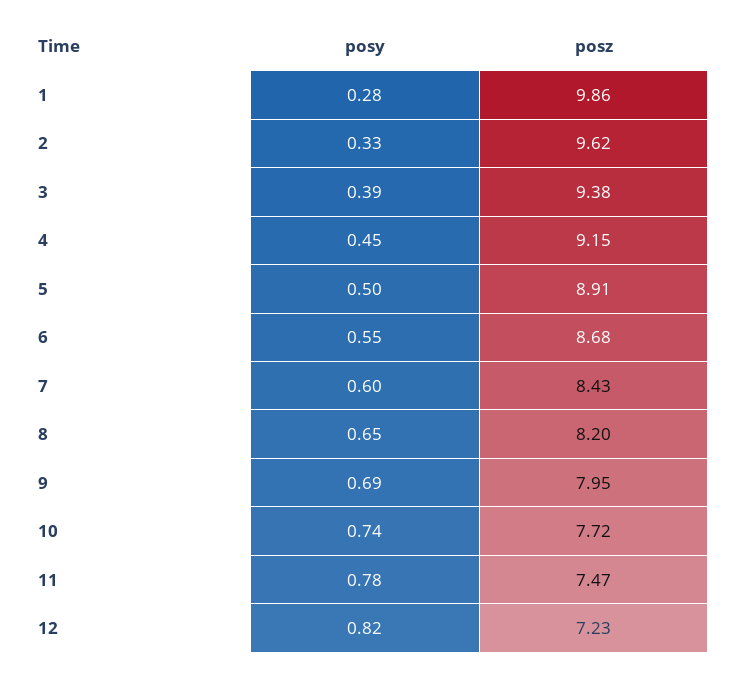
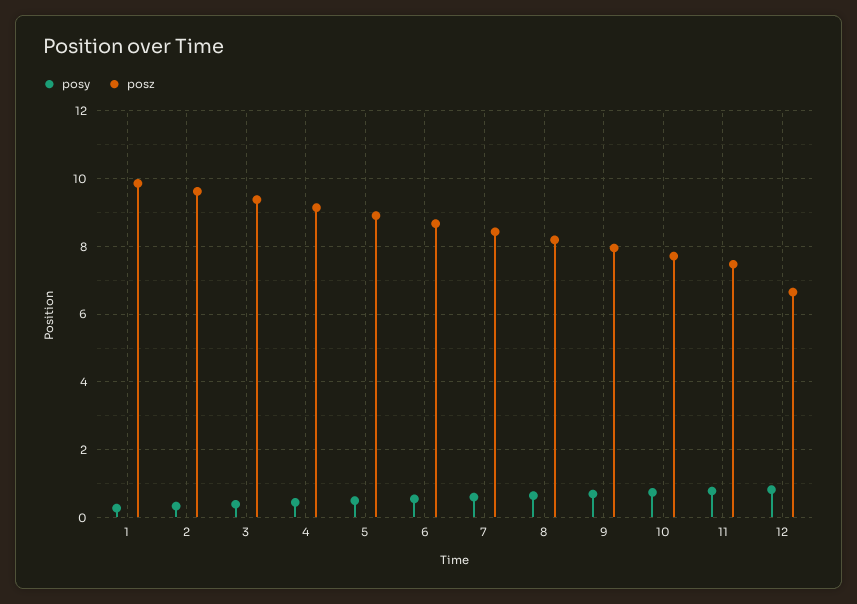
  {
    "posy": {
      "1": 0.28,
      "2": 0.33,
      "3": 0.39,
      "4": 0.45,
      "5": 0.5,
      "6": 0.55,
      "7": 0.6,
      "8": 0.65,
      "9": 0.69,
      "10": 0.74,
      "11": 0.78,
      "12": 0.82
    },
    "posz": {
      "1": 9.86,
      "2": 9.62,
      "3": 9.38,
      "4": 9.15,
      "5": 8.91,
      "6": 8.68,
      "7": 8.43,
      "8": 8.2,
      "9": 7.95,
      "10": 7.72,
      "11": 7.47,
-     "12": 7.23
+     "12": 6.6
    }
  }

